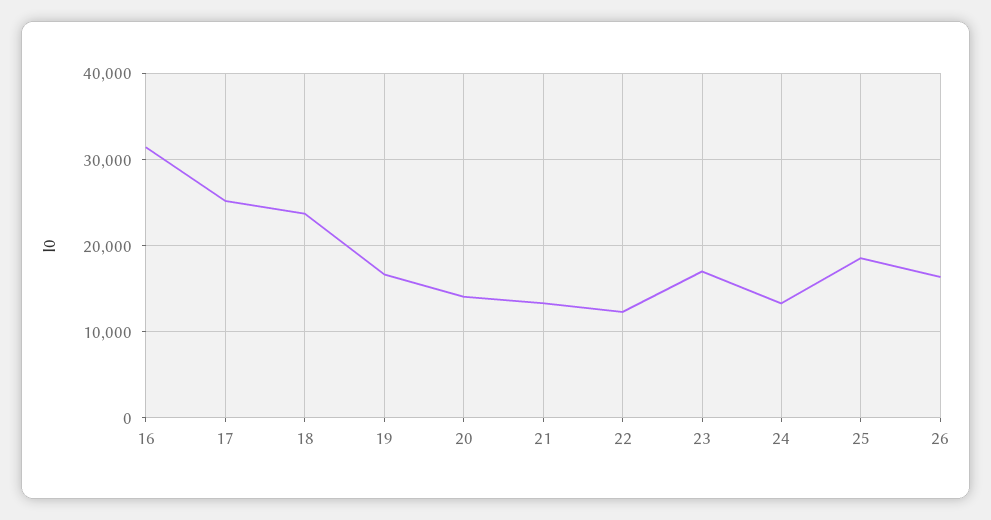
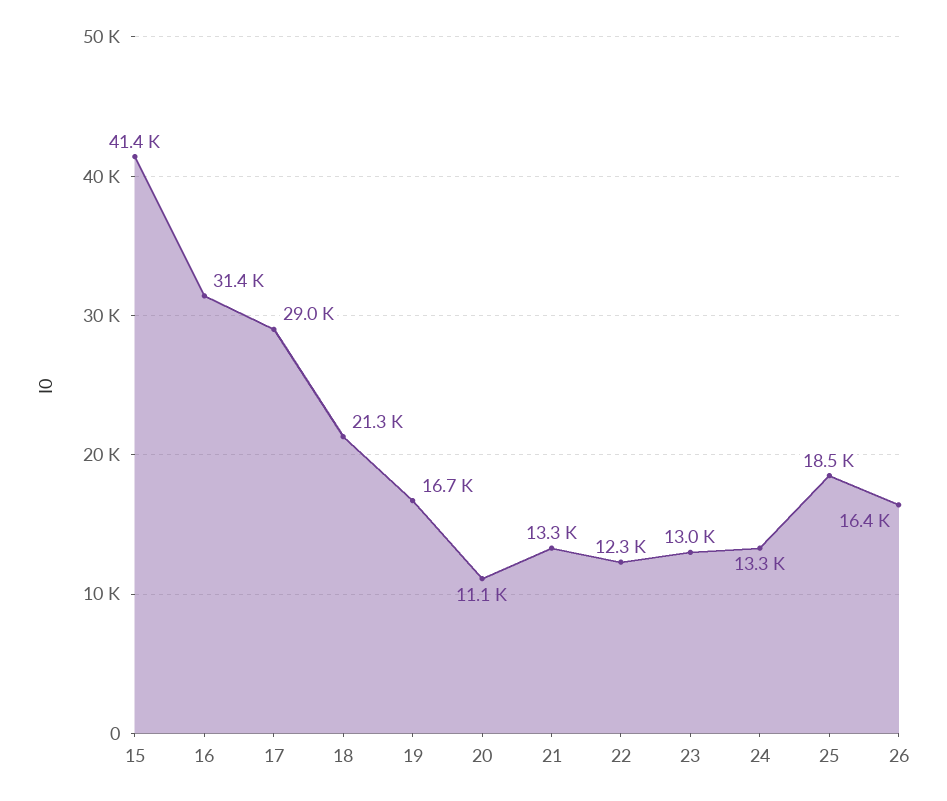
  {
    "16": 31400,
-   "17": 25000,
+   "17": 29000,
-   "18": 24000,
+   "18": 21300,
    "19": 16700,
-   "20": 14000,
+   "20": 11100,
    "21": 13300,
    "22": 12300,
-   "23": 17000,
+   "23": 13000,
    "24": 13300,
    "25": 18500,
-   "26": 16400
+   "26": 16400,
+   "15": 41400
  }

